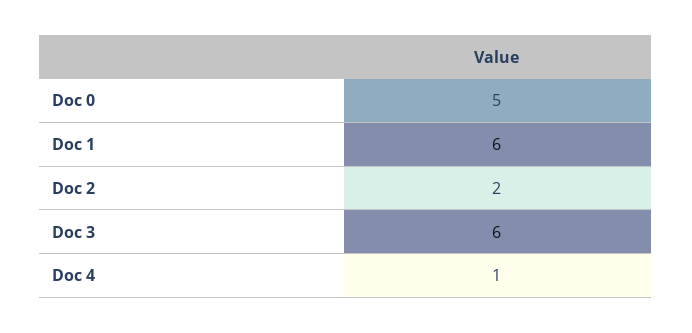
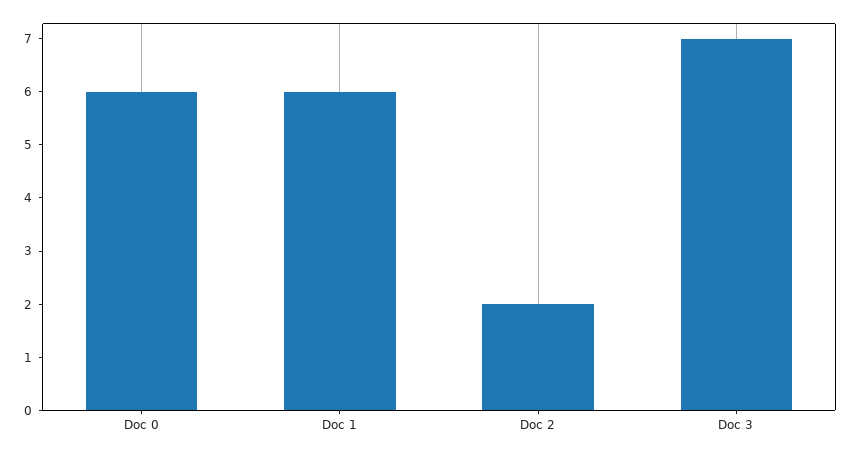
  {
-   "Doc 0": 5,
+   "Doc 0": 6,
    "Doc 1": 6,
    "Doc 2": 2,
-   "Doc 3": 6,
+   "Doc 3": 7
-   "Doc 4": 1
  }

